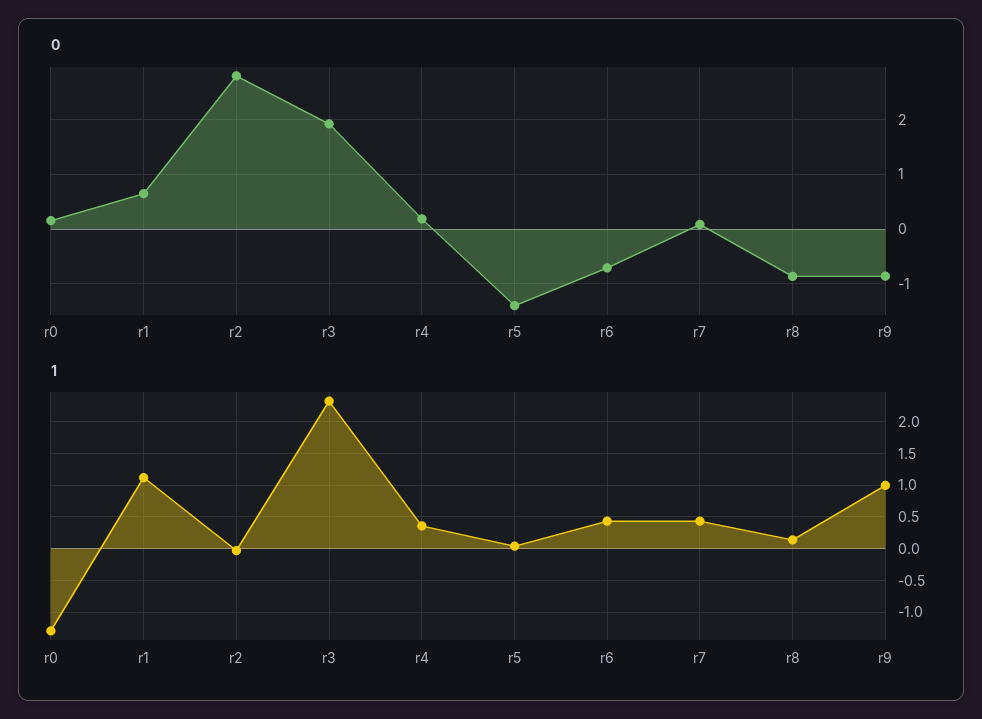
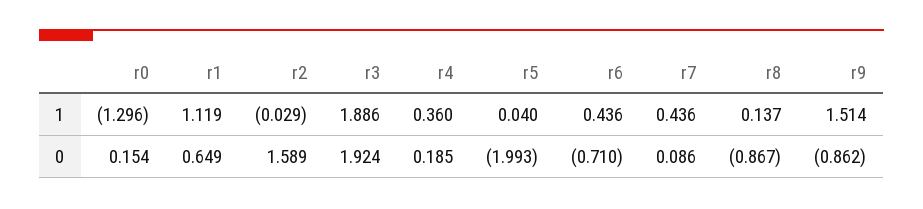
  {
    "0": {
      "r0": 0.154,
      "r1": 0.649,
-     "r2": 2.8,
+     "r2": 1.589,
      "r3": 1.924,
      "r4": 0.185,
-     "r5": -1.4,
+     "r5": -1.993,
      "r6": -0.71,
      "r7": 0.086,
      "r8": -0.867,
      "r9": -0.862
    },
    "1": {
      "r0": -1.296,
      "r1": 1.119,
      "r2": -0.029,
-     "r3": 2.3,
+     "r3": 1.886,
      "r4": 0.36,
      "r5": 0.04,
      "r6": 0.436,
      "r7": 0.436,
      "r8": 0.137,
-     "r9": 1
+     "r9": 1.514
    }
  }

